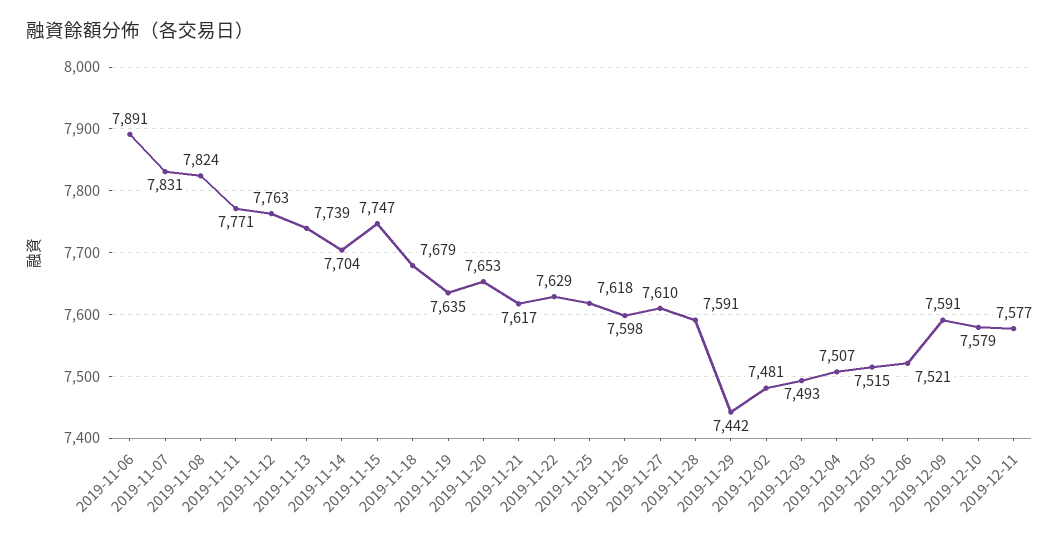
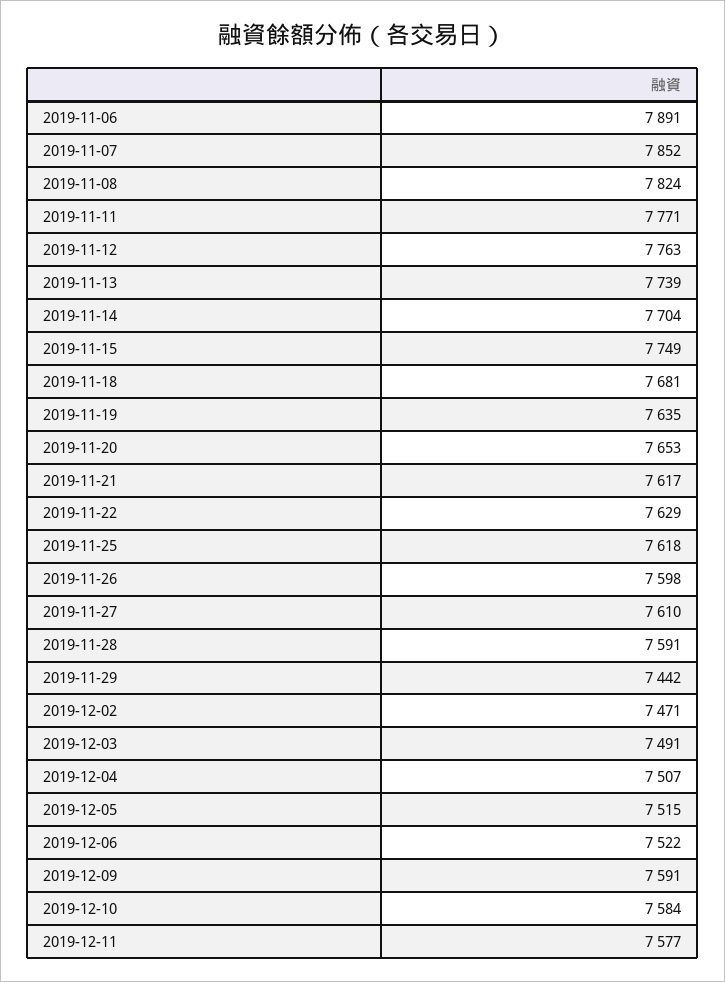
  {
    "2019-11-06": 7891,
-   "2019-11-07": 7831,
+   "2019-11-07": 7852,
    "2019-11-08": 7824,
    "2019-11-11": 7771,
    "2019-11-12": 7763,
    "2019-11-13": 7739,
    "2019-11-14": 7704,
-   "2019-11-15": 7747,
+   "2019-11-15": 7749,
-   "2019-11-18": 7679,
+   "2019-11-18": 7681,
    "2019-11-19": 7635,
    "2019-11-20": 7653,
    "2019-11-21": 7617,
    "2019-11-22": 7629,
    "2019-11-25": 7618,
    "2019-11-26": 7598,
    "2019-11-27": 7610,
    "2019-11-28": 7591,
    "2019-11-29": 7442,
-   "2019-12-02": 7481,
+   "2019-12-02": 7471,
-   "2019-12-03": 7493,
+   "2019-12-03": 7491,
    "2019-12-04": 7507,
    "2019-12-05": 7515,
-   "2019-12-06": 7521,
+   "2019-12-06": 7522,
    "2019-12-09": 7591,
-   "2019-12-10": 7579,
+   "2019-12-10": 7584,
    "2019-12-11": 7577
  }

